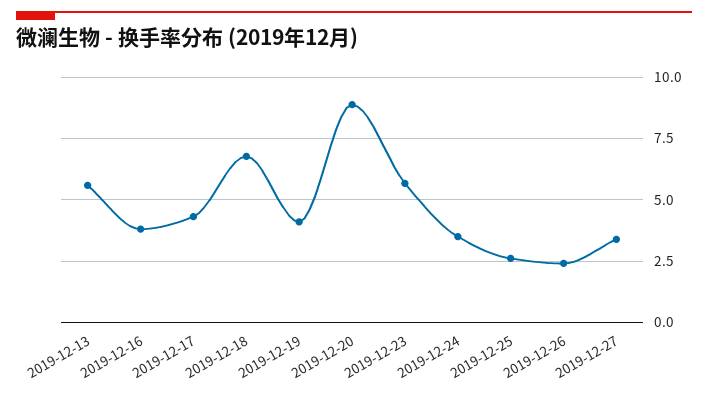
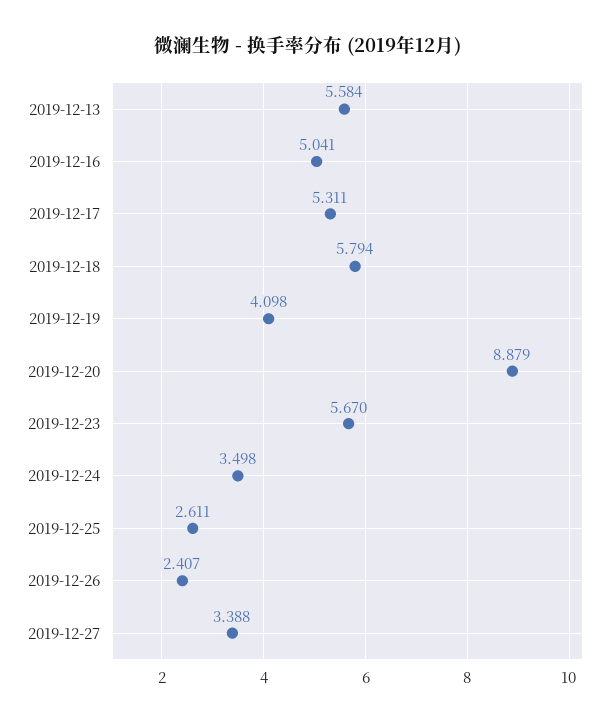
  {
    "2019-12-13": 5.584,
-   "2019-12-16": 3.75,
+   "2019-12-16": 5.041,
-   "2019-12-17": 4.25,
+   "2019-12-17": 5.311,
-   "2019-12-18": 6.75,
+   "2019-12-18": 5.794,
    "2019-12-19": 4.098,
    "2019-12-20": 8.879,
    "2019-12-23": 5.67,
    "2019-12-24": 3.498,
    "2019-12-25": 2.611,
    "2019-12-26": 2.407,
    "2019-12-27": 3.388
  }

